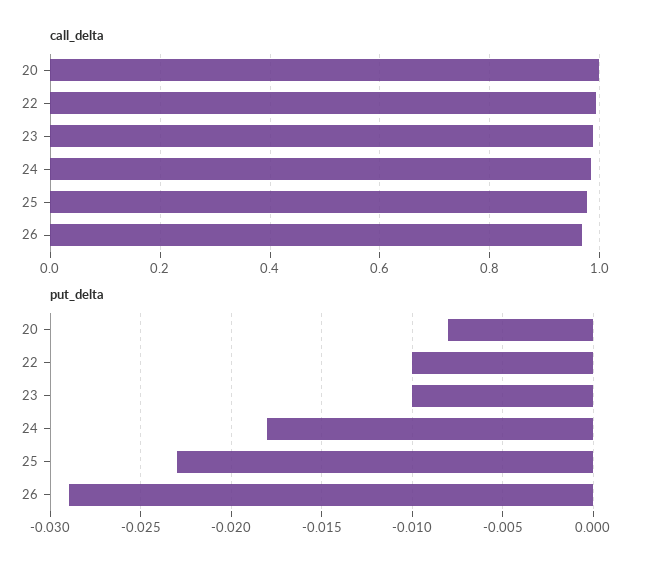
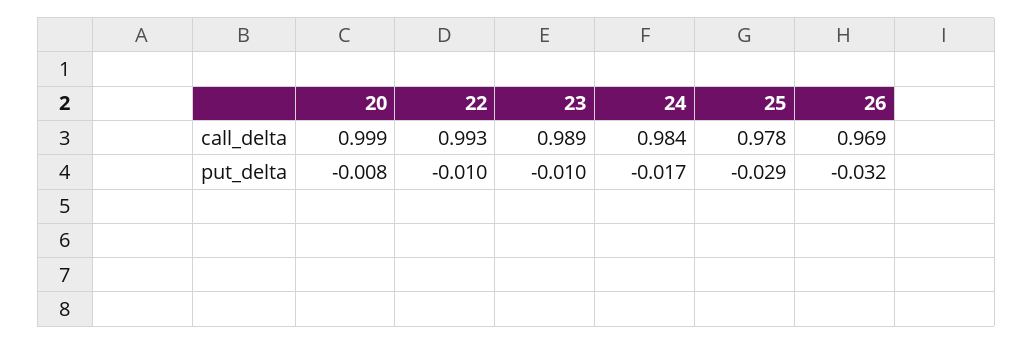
  {
    "call_delta": {
      "20": 0.999,
      "22": 0.993,
      "23": 0.989,
      "24": 0.984,
      "25": 0.978,
      "26": 0.969
    },
    "put_delta": {
      "20": -0.008,
      "22": -0.01,
      "23": -0.01,
-     "24": -0.018,
+     "24": -0.017,
-     "25": -0.023,
+     "25": -0.029,
-     "26": -0.029
+     "26": -0.032
    }
  }

